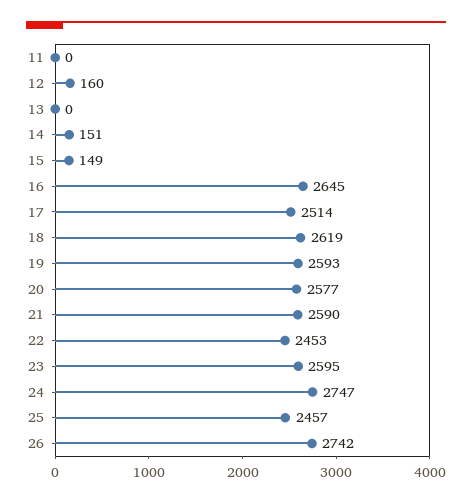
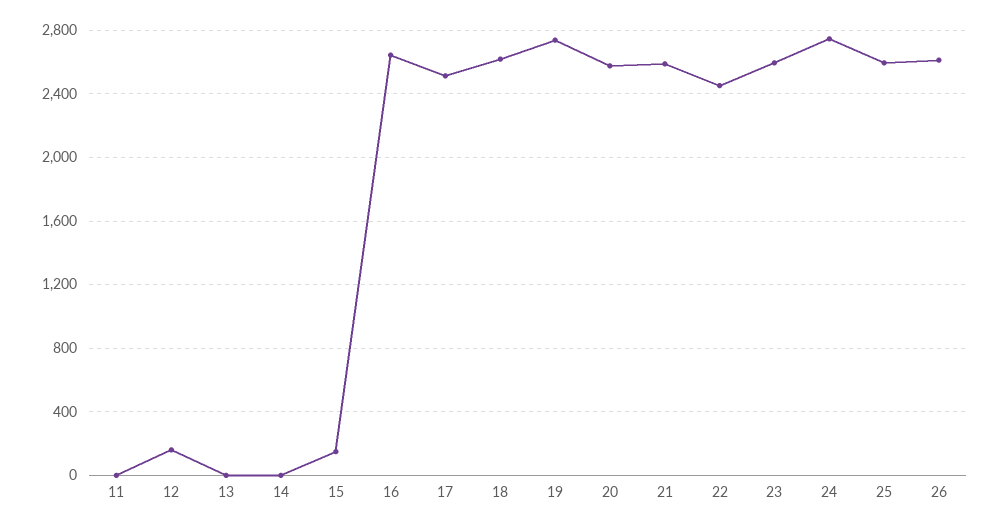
  {
    "11": 0,
    "12": 160,
    "13": 0,
-   "14": 151,
+   "14": 0,
    "15": 149,
    "16": 2645,
    "17": 2514,
    "18": 2619,
-   "19": 2593,
+   "19": 2750,
    "20": 2577,
    "21": 2590,
    "22": 2453,
    "23": 2595,
    "24": 2747,
-   "25": 2457,
+   "25": 2600,
-   "26": 2742
+   "26": 2600
  }

